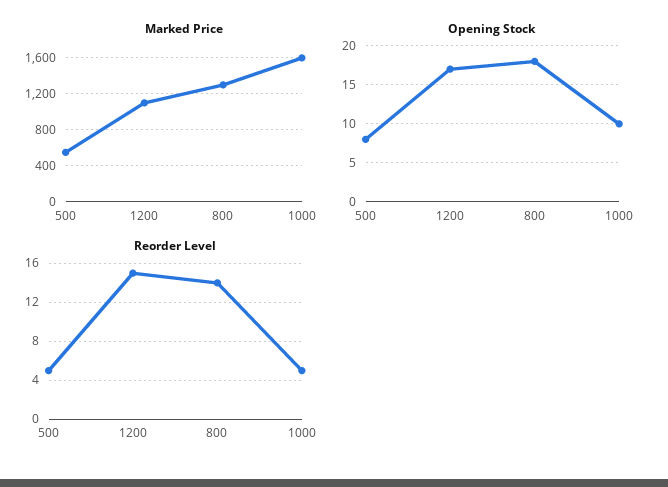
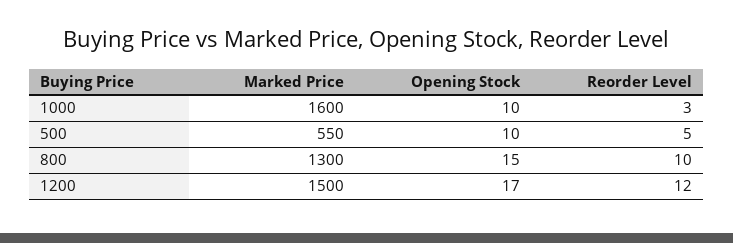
  {
    "Marked Price": {
      "500": 550,
-     "1200": 1100,
+     "1200": 1500,
      "800": 1300,
      "1000": 1600
    },
    "Opening Stock": {
-     "500": 8,
+     "500": 10,
      "1200": 17,
-     "800": 18,
+     "800": 15,
      "1000": 10
    },
    "Reorder Level": {
      "500": 5,
-     "1200": 15,
+     "1200": 12,
-     "800": 14,
+     "800": 10,
-     "1000": 5
+     "1000": 3
    }
  }

